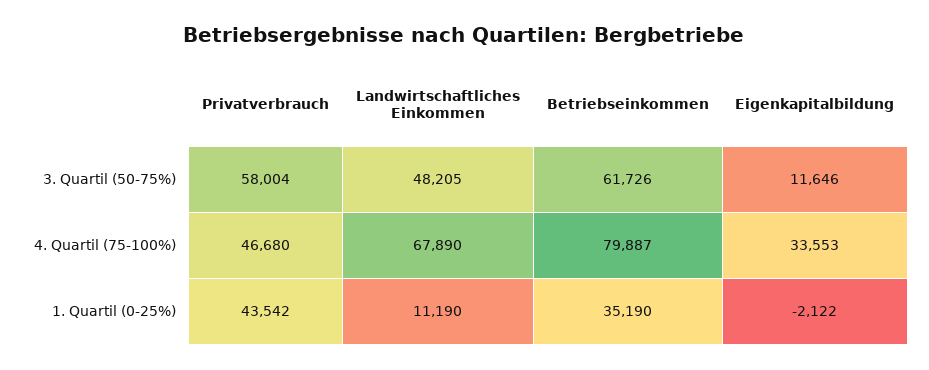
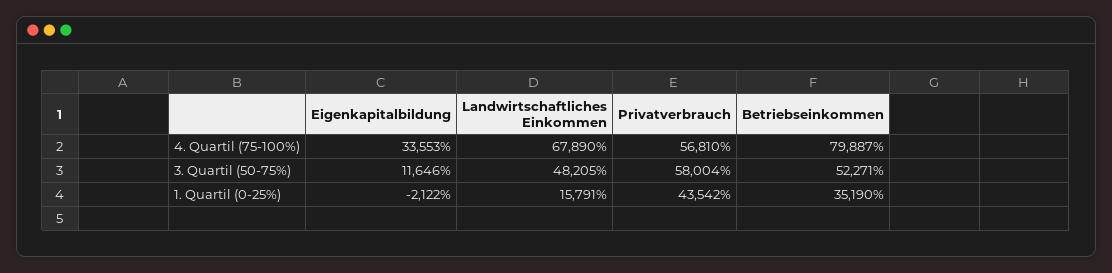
  {
    "Privatverbrauch": {
      "3. Quartil (50-75%)": 58004,
-     "4. Quartil (75-100%)": 46680,
+     "4. Quartil (75-100%)": 56810,
      "1. Quartil (0-25%)": 43542
    },
    "Landwirtschaftliches Einkommen": {
      "3. Quartil (50-75%)": 48205,
      "4. Quartil (75-100%)": 67890,
-     "1. Quartil (0-25%)": 11190
+     "1. Quartil (0-25%)": 15791
    },
    "Betriebseinkommen": {
-     "3. Quartil (50-75%)": 61726,
+     "3. Quartil (50-75%)": 52271,
      "4. Quartil (75-100%)": 79887,
      "1. Quartil (0-25%)": 35190
    },
    "Eigenkapitalbildung": {
      "3. Quartil (50-75%)": 11646,
      "4. Quartil (75-100%)": 33553,
      "1. Quartil (0-25%)": -2122
    }
  }

